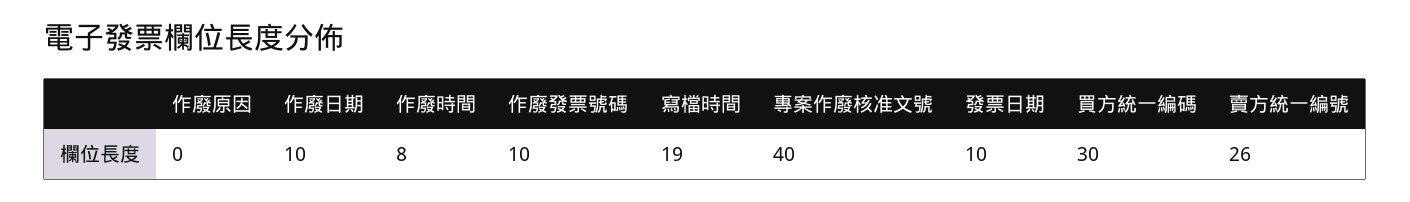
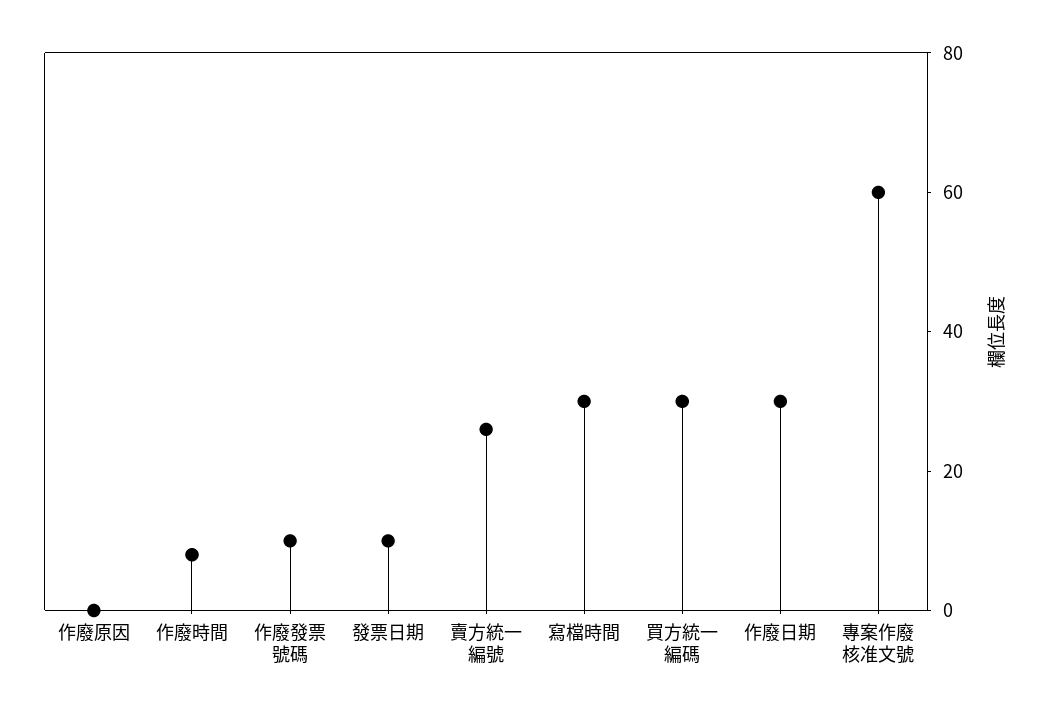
  {
    "作廢原因": 0,
-   "作廢日期": 10,
+   "作廢日期": 30,
    "作廢時間": 8,
    "作廢發票號碼": 10,
-   "寫檔時間": 19,
+   "寫檔時間": 30,
-   "專案作廢核准文號": 40,
+   "專案作廢核准文號": 60,
    "發票日期": 10,
    "買方統一編碼": 30,
    "賣方統一編號": 26
  }

